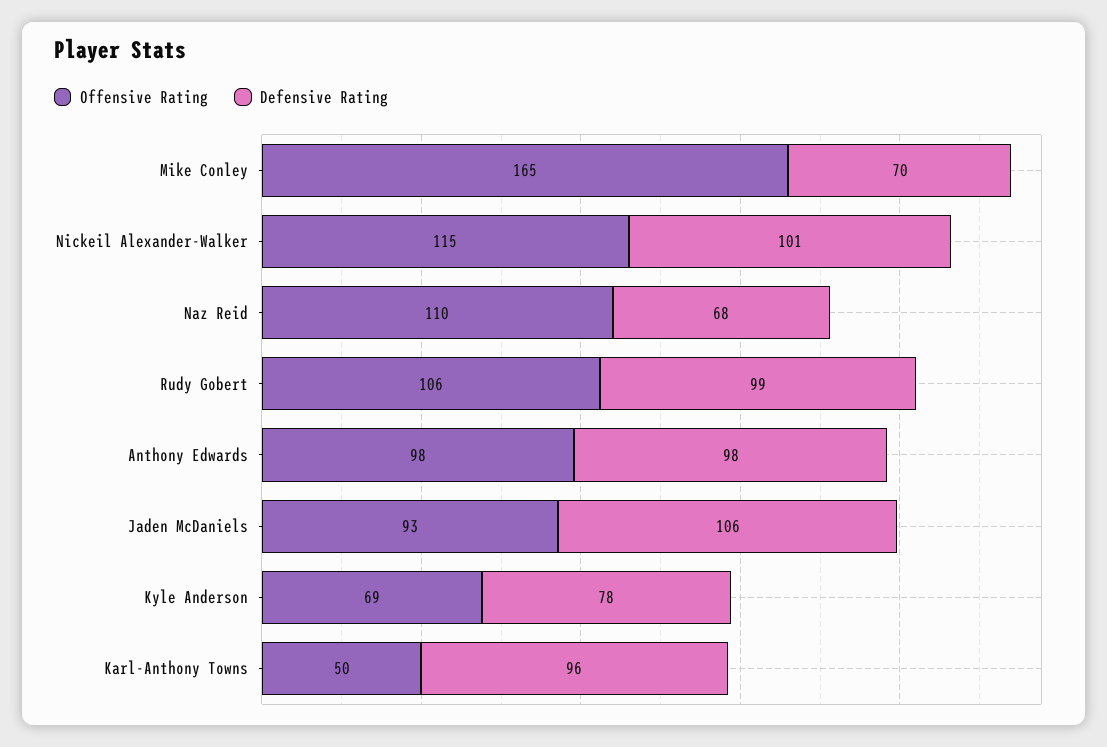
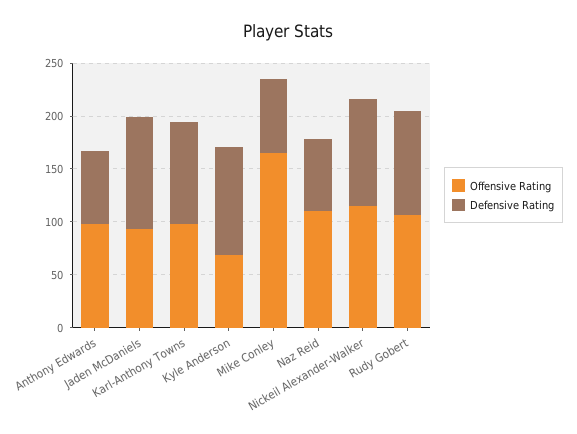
  {
    "Offensive Rating": {
      "Mike Conley": 165,
      "Nickeil Alexander-Walker": 115,
      "Naz Reid": 110,
      "Rudy Gobert": 106,
      "Anthony Edwards": 98,
      "Jaden McDaniels": 93,
      "Kyle Anderson": 69,
-     "Karl-Anthony Towns": 50
+     "Karl-Anthony Towns": 100
    },
    "Defensive Rating": {
      "Mike Conley": 70,
      "Nickeil Alexander-Walker": 101,
      "Naz Reid": 68,
      "Rudy Gobert": 99,
-     "Anthony Edwards": 98,
+     "Anthony Edwards": 70,
      "Jaden McDaniels": 106,
-     "Kyle Anderson": 78,
+     "Kyle Anderson": 100,
      "Karl-Anthony Towns": 96
    }
  }

